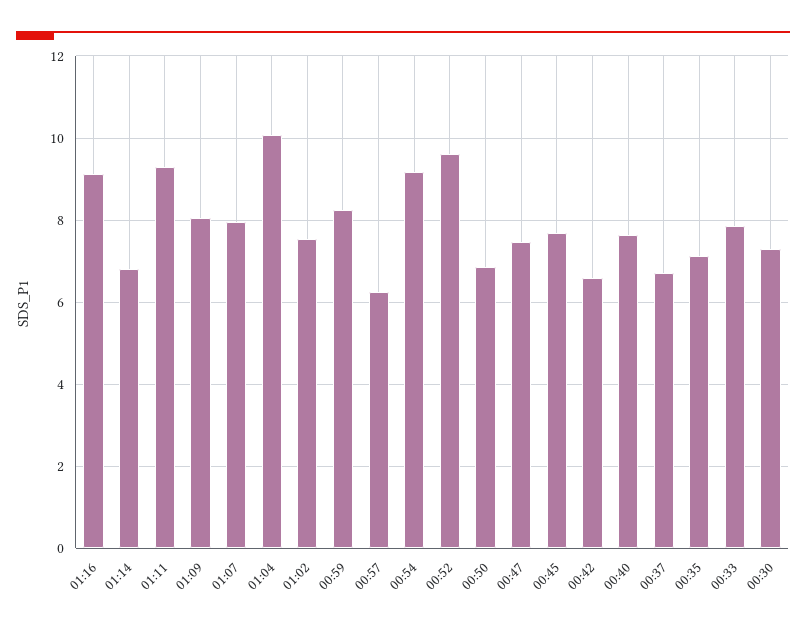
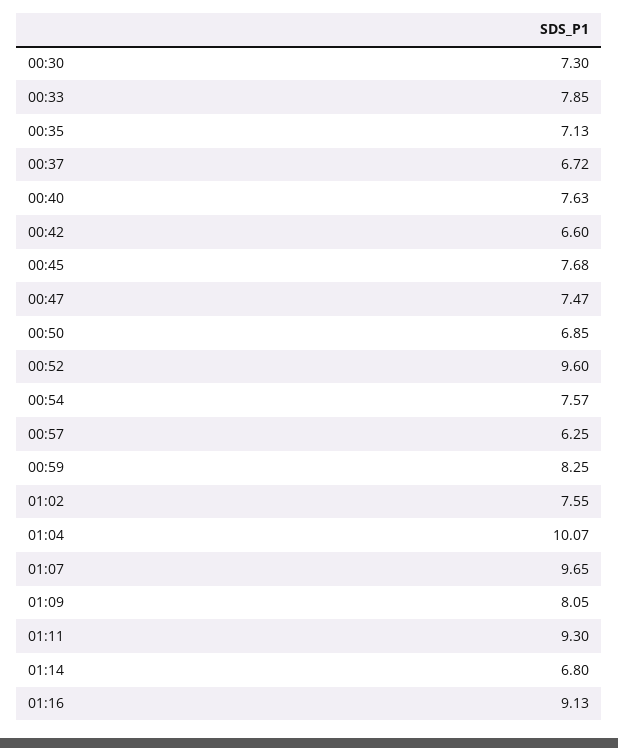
  {
    "01:16": 9.13,
    "01:14": 6.8,
    "01:11": 9.3,
    "01:09": 8.05,
-   "01:07": 8,
+   "01:07": 9.65,
    "01:04": 10.07,
    "01:02": 7.55,
    "00:59": 8.25,
    "00:57": 6.25,
-   "00:54": 9.2,
+   "00:54": 7.57,
    "00:52": 9.6,
    "00:50": 6.85,
    "00:47": 7.47,
    "00:45": 7.68,
    "00:42": 6.6,
    "00:40": 7.63,
    "00:37": 6.72,
    "00:35": 7.13,
    "00:33": 7.85,
    "00:30": 7.3
  }

